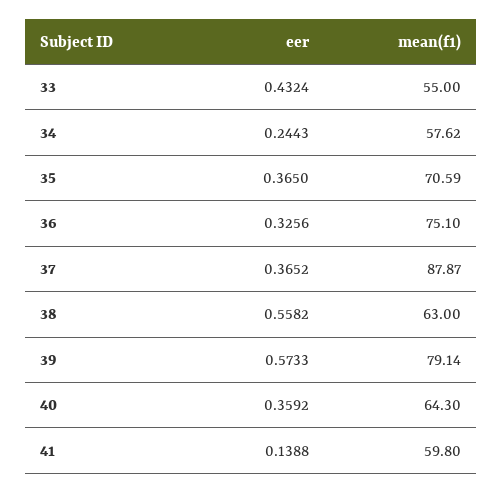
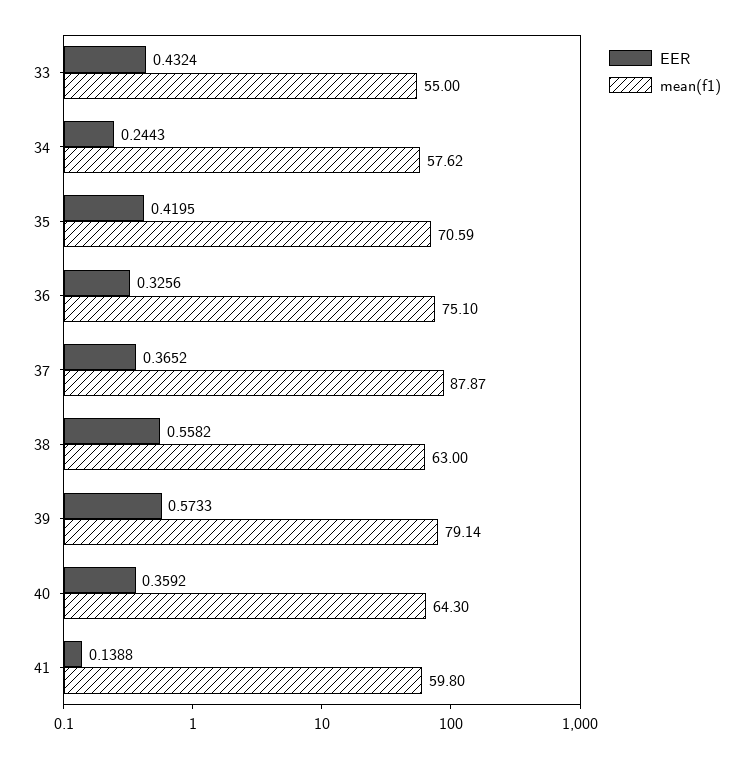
  {
    "eer": {
      "33": 0.4324,
      "34": 0.2443,
-     "35": 0.365,
+     "35": 0.4195,
      "36": 0.3256,
      "37": 0.3652,
      "38": 0.5582,
      "39": 0.5733,
      "40": 0.3592,
      "41": 0.1388
    },
    "mean(f1)": {
      "33": 55,
      "34": 57.62,
      "35": 70.59,
      "36": 75.1,
      "37": 87.87,
      "38": 63,
      "39": 79.14,
      "40": 64.3,
      "41": 59.8
    }
  }

